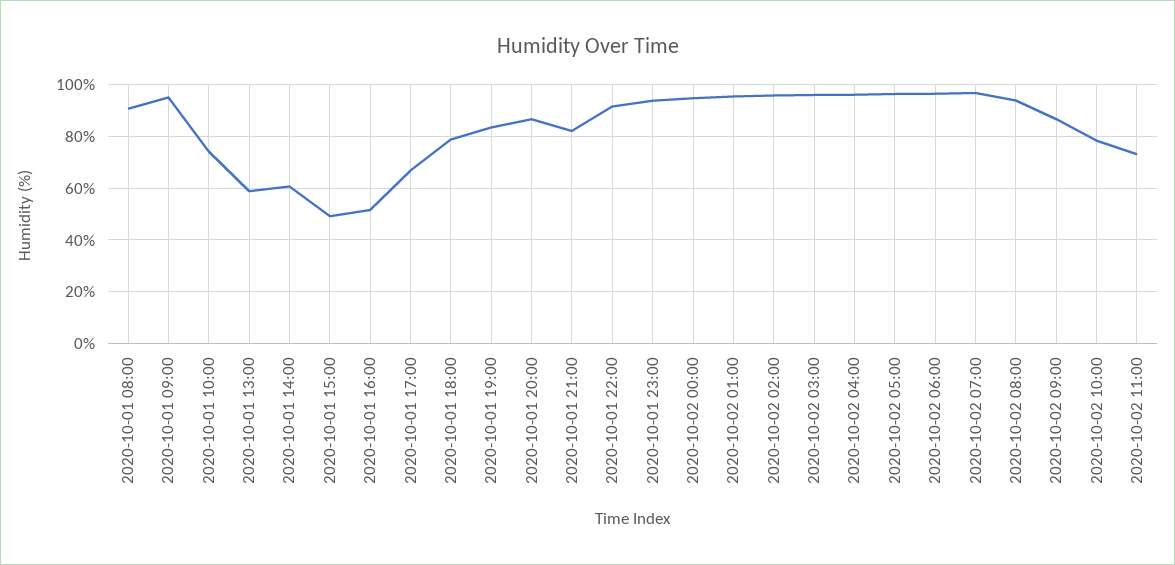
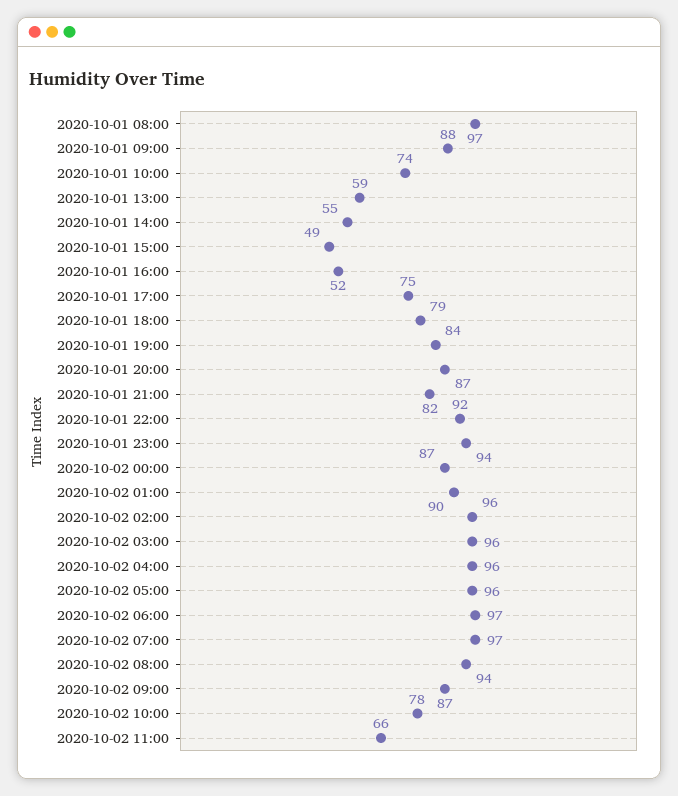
  {
-   "2020-10-01 08:00": 90,
+   "2020-10-01 08:00": 97,
-   "2020-10-01 09:00": 95,
+   "2020-10-01 09:00": 88,
    "2020-10-01 10:00": 74,
    "2020-10-01 13:00": 59,
-   "2020-10-01 14:00": 60,
+   "2020-10-01 14:00": 55,
    "2020-10-01 15:00": 49,
    "2020-10-01 16:00": 52,
-   "2020-10-01 17:00": 67.5,
+   "2020-10-01 17:00": 75,
    "2020-10-01 18:00": 79,
    "2020-10-01 19:00": 84,
    "2020-10-01 20:00": 87,
    "2020-10-01 21:00": 82,
    "2020-10-01 22:00": 92,
    "2020-10-01 23:00": 94,
-   "2020-10-02 00:00": 95,
+   "2020-10-02 00:00": 87,
-   "2020-10-02 01:00": 95,
+   "2020-10-02 01:00": 90,
    "2020-10-02 02:00": 96,
    "2020-10-02 03:00": 96,
    "2020-10-02 04:00": 96,
    "2020-10-02 05:00": 96,
    "2020-10-02 06:00": 97,
    "2020-10-02 07:00": 97,
    "2020-10-02 08:00": 94,
    "2020-10-02 09:00": 87,
    "2020-10-02 10:00": 78,
-   "2020-10-02 11:00": 72.5
+   "2020-10-02 11:00": 66
  }

